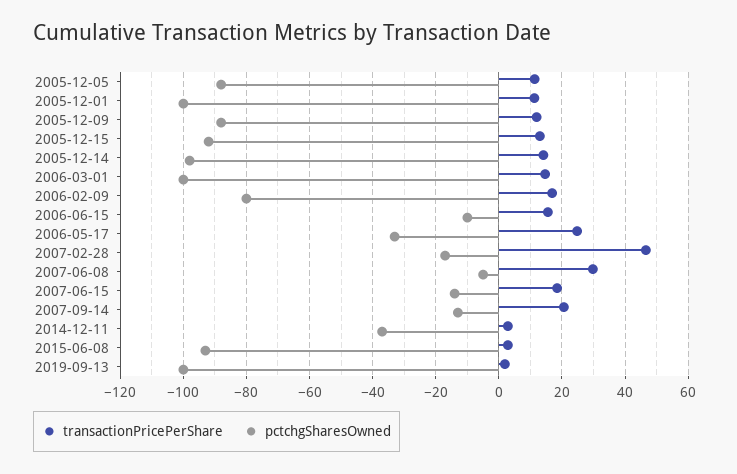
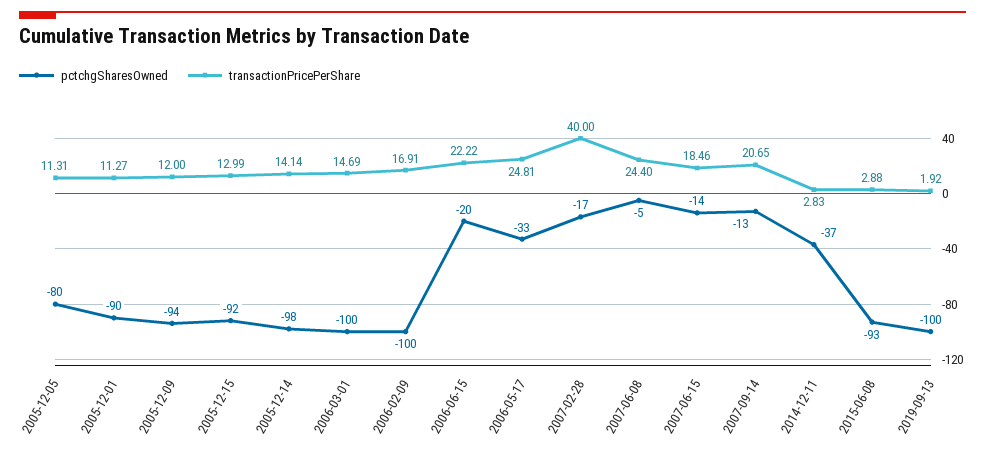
  {
    "transactionPricePerShare": {
      "2005-12-05": 11.31,
      "2005-12-01": 11.27,
      "2005-12-09": 12,
      "2005-12-15": 12.99,
      "2005-12-14": 14.14,
      "2006-03-01": 14.69,
      "2006-02-09": 16.91,
-     "2006-06-15": 16,
+     "2006-06-15": 22.22,
      "2006-05-17": 24.81,
-     "2007-02-28": 46,
+     "2007-02-28": 40,
-     "2007-06-08": 30,
+     "2007-06-08": 24.4,
      "2007-06-15": 18.46,
      "2007-09-14": 20.65,
      "2014-12-11": 2.83,
      "2015-06-08": 2.88,
      "2019-09-13": 1.92
    },
    "pctchgSharesOwned": {
-     "2005-12-05": -88,
+     "2005-12-05": -80,
-     "2005-12-01": -100,
+     "2005-12-01": -90,
-     "2005-12-09": -88,
+     "2005-12-09": -94,
      "2005-12-15": -92,
      "2005-12-14": -98,
      "2006-03-01": -100,
-     "2006-02-09": -80,
+     "2006-02-09": -100,
-     "2006-06-15": -10,
+     "2006-06-15": -20,
      "2006-05-17": -33,
      "2007-02-28": -17,
      "2007-06-08": -5,
      "2007-06-15": -14,
      "2007-09-14": -13,
      "2014-12-11": -37,
      "2015-06-08": -93,
      "2019-09-13": -100
    }
  }

